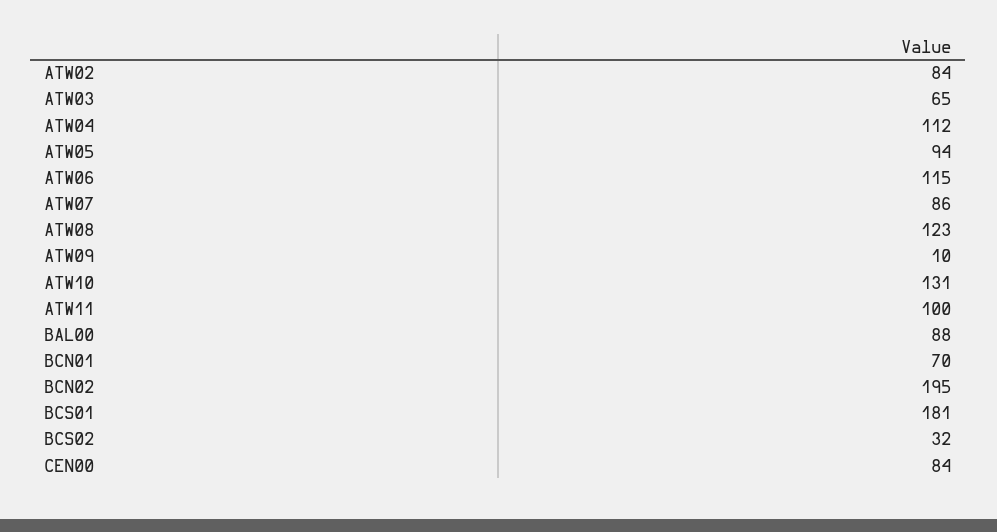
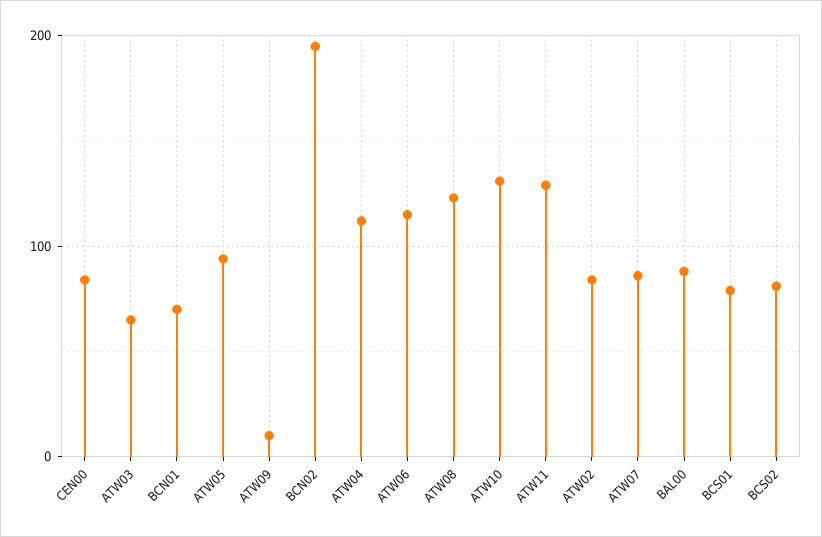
  {
    "ATW02": 84,
    "ATW03": 65,
    "ATW04": 112,
    "ATW05": 94,
    "ATW06": 115,
    "ATW07": 86,
    "ATW08": 123,
    "ATW09": 10,
    "ATW10": 131,
-   "ATW11": 100,
+   "ATW11": 130,
    "BAL00": 88,
    "BCN01": 70,
    "BCN02": 195,
-   "BCS01": 181,
+   "BCS01": 80,
-   "BCS02": 32,
+   "BCS02": 80,
    "CEN00": 84
  }

